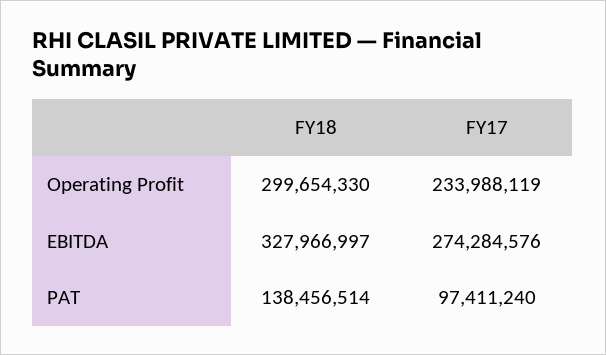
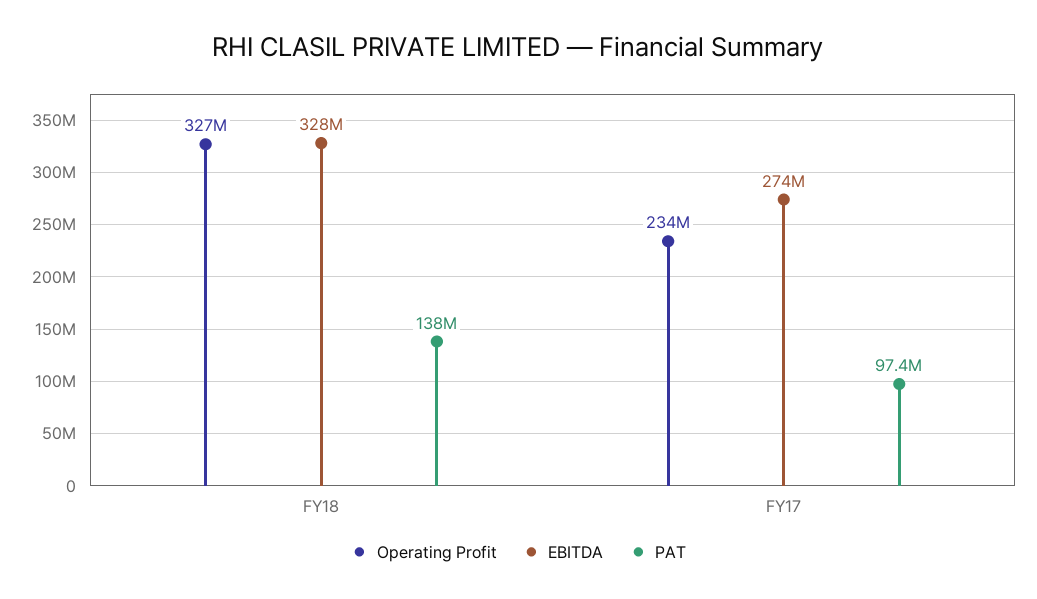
  {
    "Operating Profit": {
-     "FY18": 299654330,
+     "FY18": 327000000,
      "FY17": 233988119
    },
    "EBITDA": {
      "FY18": 327966997,
      "FY17": 274284576
    },
    "PAT": {
      "FY18": 138456514,
      "FY17": 97411240
    }
  }

